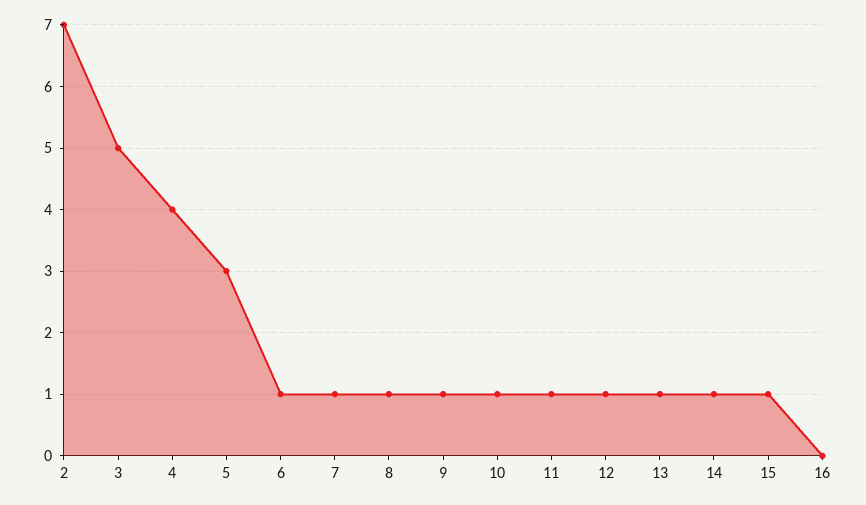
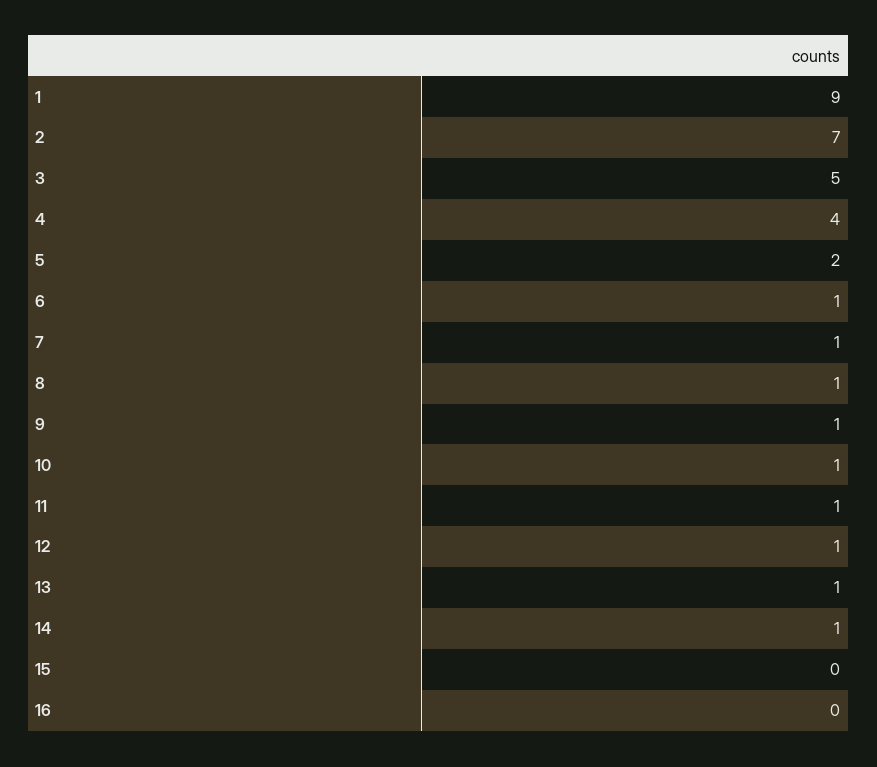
  {
    "2": 7,
    "3": 5,
    "4": 4,
-   "5": 3,
+   "5": 2,
    "6": 1,
    "7": 1,
    "8": 1,
    "9": 1,
    "10": 1,
    "11": 1,
    "12": 1,
    "13": 1,
    "14": 1,
-   "15": 1,
+   "15": 0,
-   "16": 0
+   "16": 0,
+   "1": 9
  }

